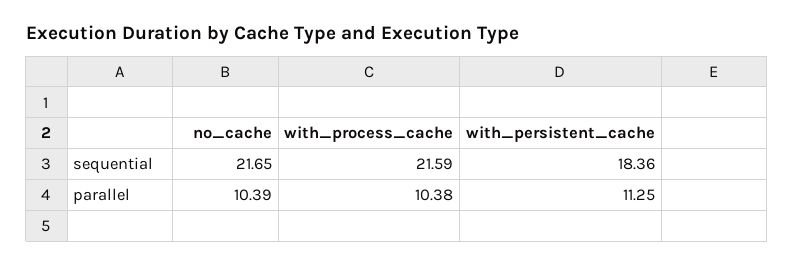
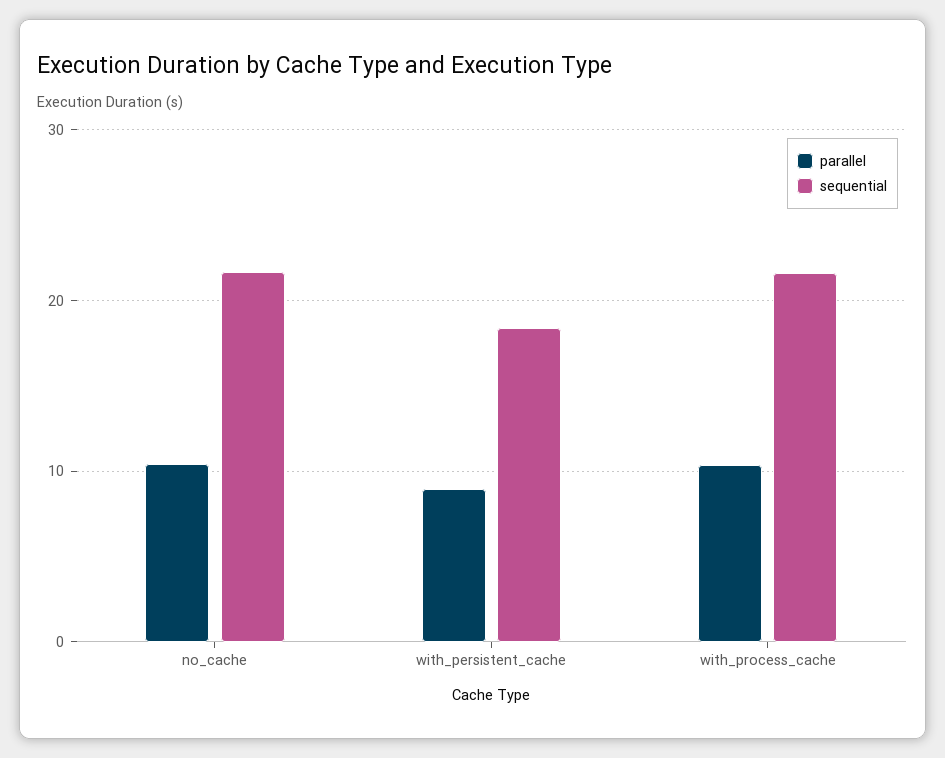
  {
    "sequential": {
      "no_cache": 21.65,
      "with_process_cache": 21.59,
      "with_persistent_cache": 18.36
    },
    "parallel": {
      "no_cache": 10.39,
      "with_process_cache": 10.38,
-     "with_persistent_cache": 11.25
+     "with_persistent_cache": 9
    }
  }

